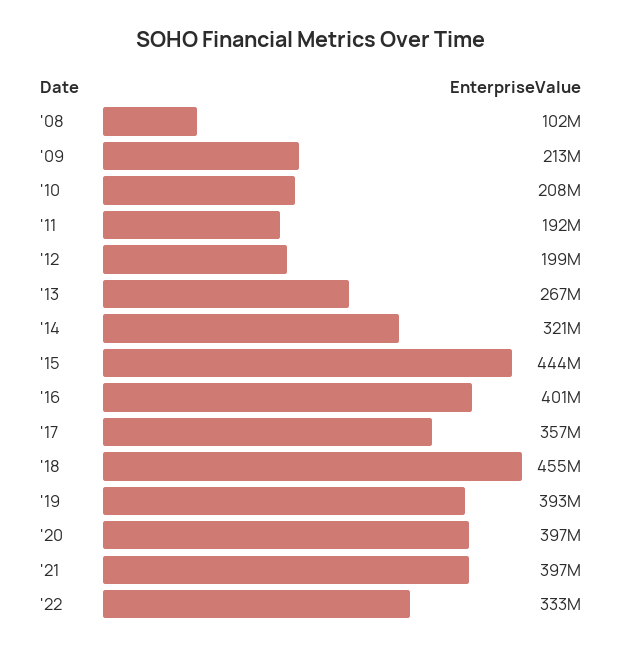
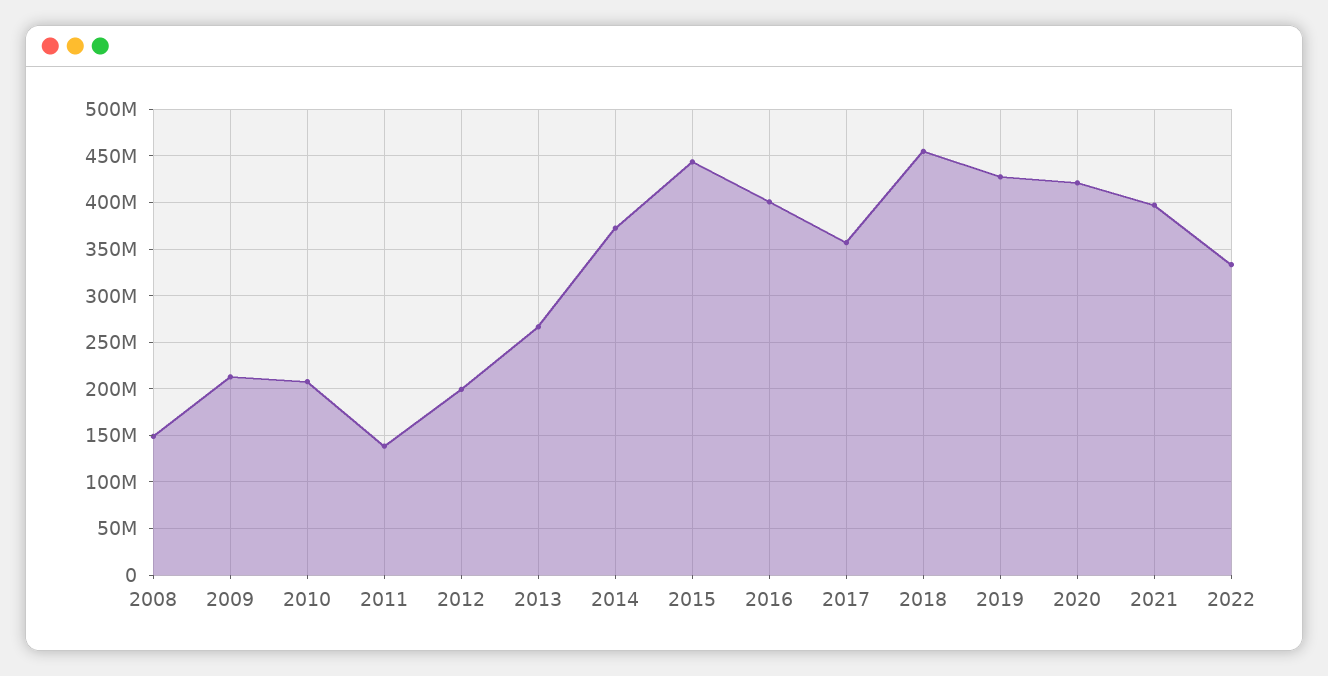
  {
-   "'08": 102000000,
+   "'08": 150000000,
    "'09": 213000000,
    "'10": 208000000,
-   "'11": 192000000,
+   "'11": 140000000,
    "'12": 199000000,
    "'13": 267000000,
-   "'14": 321000000,
+   "'14": 370000000,
    "'15": 444000000,
    "'16": 401000000,
    "'17": 357000000,
    "'18": 455000000,
-   "'19": 393000000,
+   "'19": 430000000,
-   "'20": 397000000,
+   "'20": 420000000,
    "'21": 397000000,
    "'22": 333000000
  }

